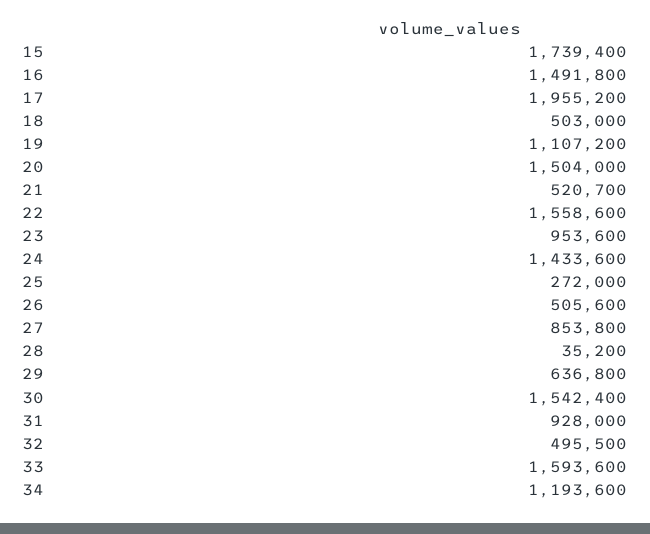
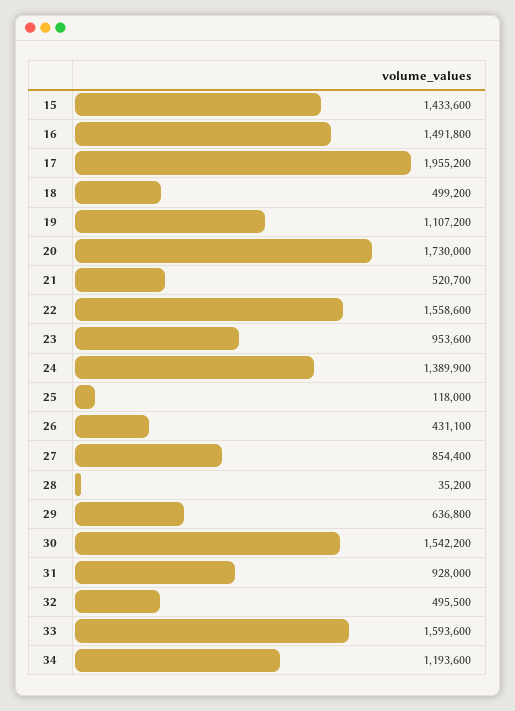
  {
-   "15": 1739400,
+   "15": 1433600,
    "16": 1491800,
    "17": 1955200,
-   "18": 503000,
+   "18": 499200,
    "19": 1107200,
-   "20": 1504000,
+   "20": 1730000,
    "21": 520700,
    "22": 1558600,
    "23": 953600,
-   "24": 1433600,
+   "24": 1389900,
-   "25": 272000,
+   "25": 118000,
-   "26": 505600,
+   "26": 431100,
-   "27": 853800,
+   "27": 854400,
    "28": 35200,
    "29": 636800,
-   "30": 1542400,
+   "30": 1542200,
    "31": 928000,
    "32": 495500,
    "33": 1593600,
    "34": 1193600
  }

